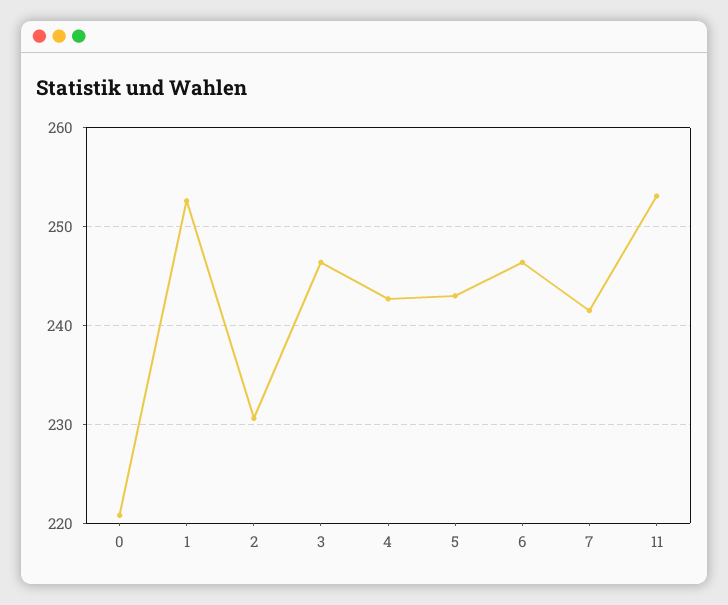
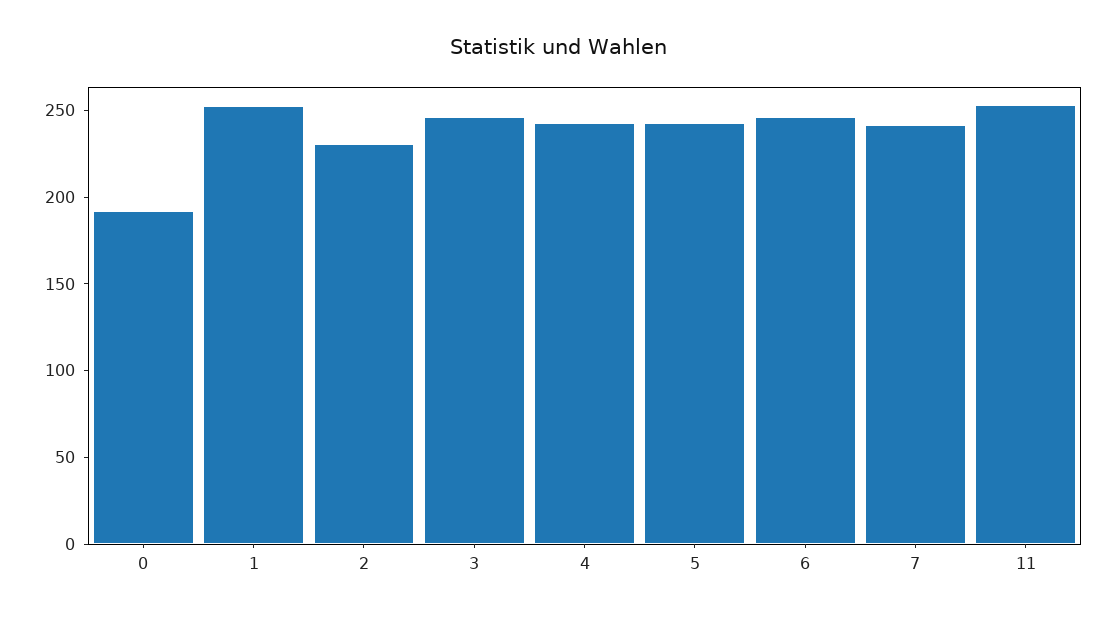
  {
-   "0": 221,
+   "0": 190,
    "1": 253,
    "2": 231,
    "3": 246,
    "4": 243,
    "5": 243,
    "6": 246,
    "7": 242,
    "11": 253
  }

